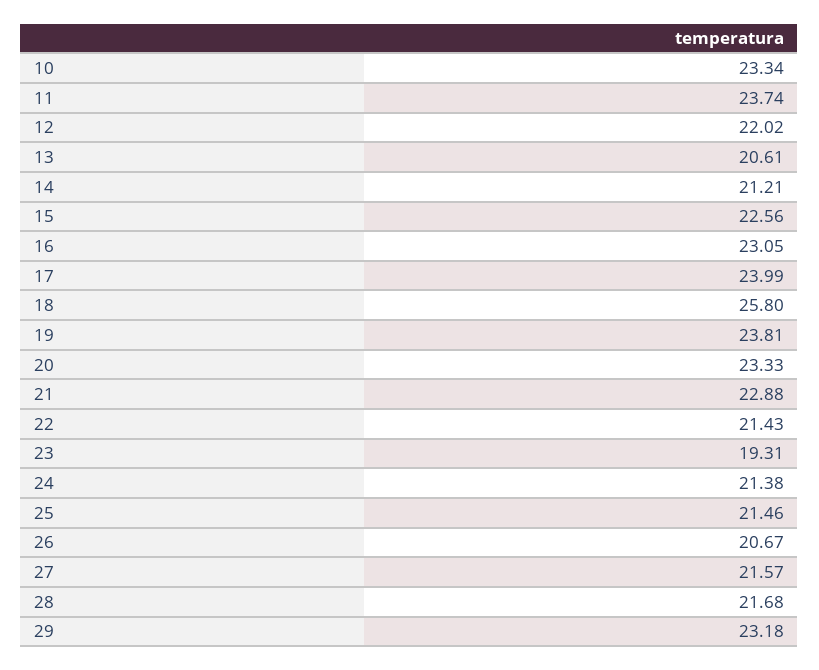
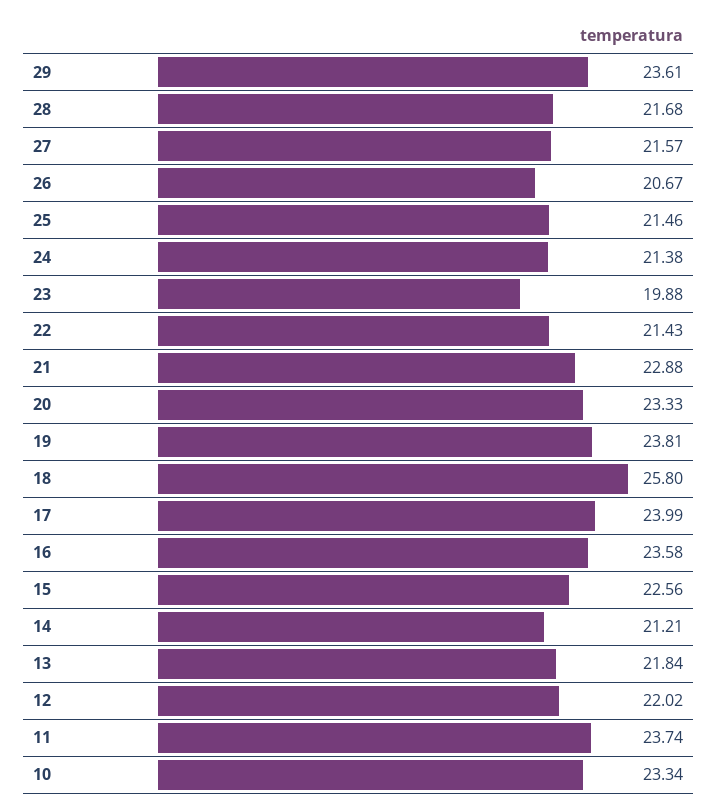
  {
    "10": 23.34,
    "11": 23.74,
    "12": 22.02,
-   "13": 20.61,
+   "13": 21.84,
    "14": 21.21,
    "15": 22.56,
-   "16": 23.05,
+   "16": 23.58,
    "17": 23.99,
    "18": 25.8,
    "19": 23.81,
    "20": 23.33,
    "21": 22.88,
    "22": 21.43,
-   "23": 19.31,
+   "23": 19.88,
    "24": 21.38,
    "25": 21.46,
    "26": 20.67,
    "27": 21.57,
    "28": 21.68,
-   "29": 23.18
+   "29": 23.61
  }

